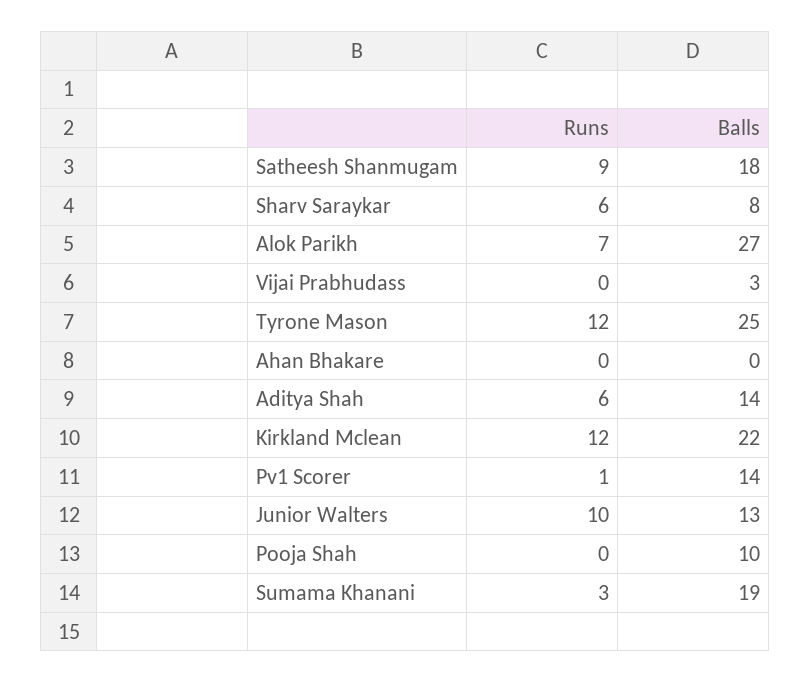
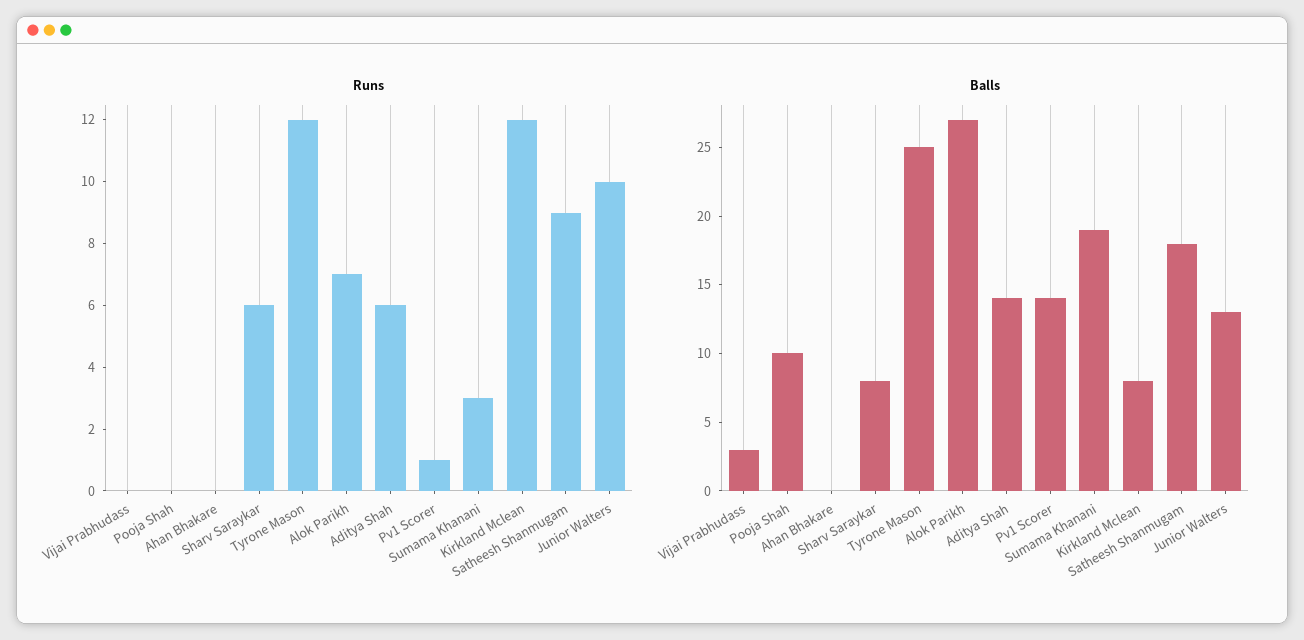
  {
    "Runs": {
      "Satheesh Shanmugam": 9,
      "Sharv Saraykar": 6,
      "Alok Parikh": 7,
      "Vijai Prabhudass": 0,
      "Tyrone Mason": 12,
      "Ahan Bhakare": 0,
      "Aditya Shah": 6,
      "Kirkland Mclean": 12,
      "Pv1 Scorer": 1,
      "Junior Walters": 10,
      "Pooja Shah": 0,
      "Sumama Khanani": 3
    },
    "Balls": {
      "Satheesh Shanmugam": 18,
      "Sharv Saraykar": 8,
      "Alok Parikh": 27,
      "Vijai Prabhudass": 3,
      "Tyrone Mason": 25,
      "Ahan Bhakare": 0,
      "Aditya Shah": 14,
-     "Kirkland Mclean": 22,
+     "Kirkland Mclean": 8,
      "Pv1 Scorer": 14,
      "Junior Walters": 13,
      "Pooja Shah": 10,
      "Sumama Khanani": 19
    }
  }

